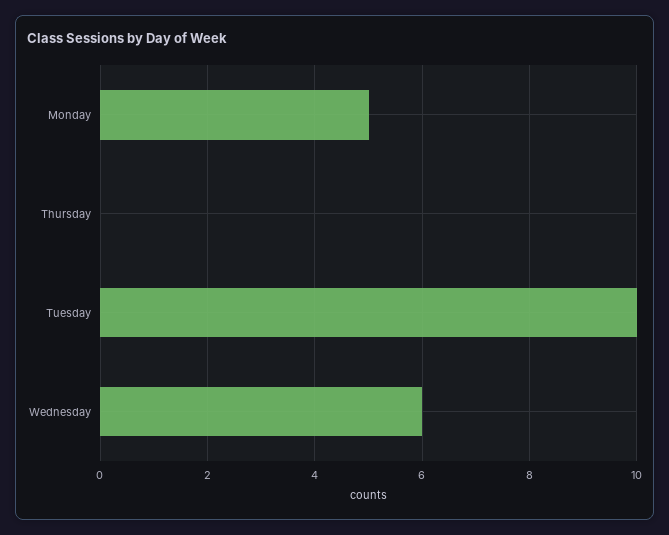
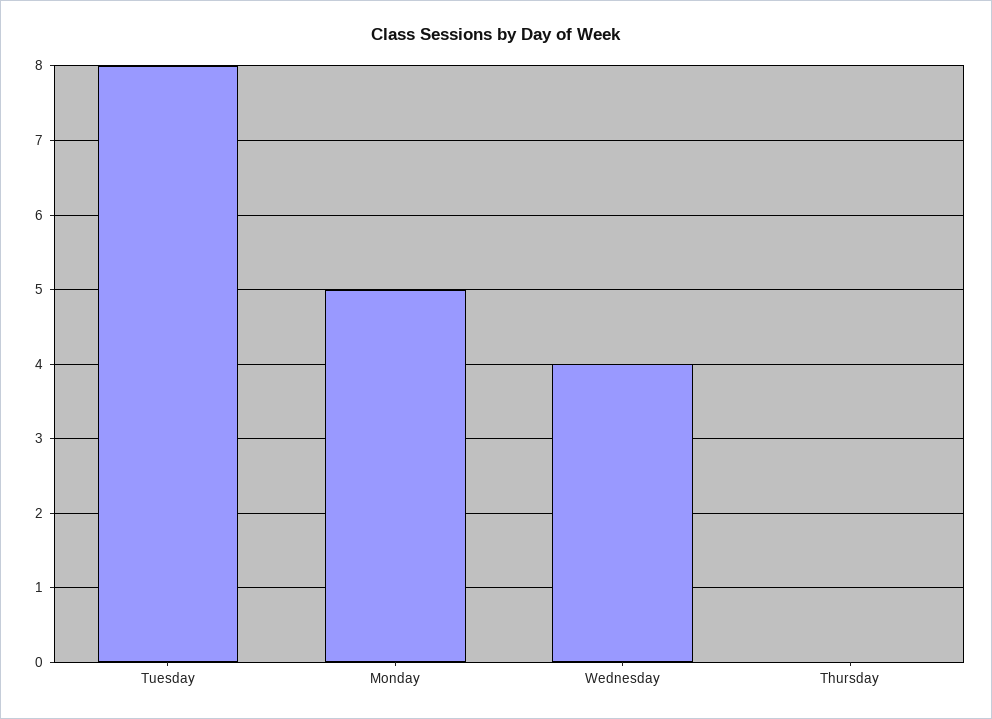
  {
    "Monday": 5,
    "Thursday": 0,
-   "Tuesday": 10,
+   "Tuesday": 8,
-   "Wednesday": 6
+   "Wednesday": 4
  }

